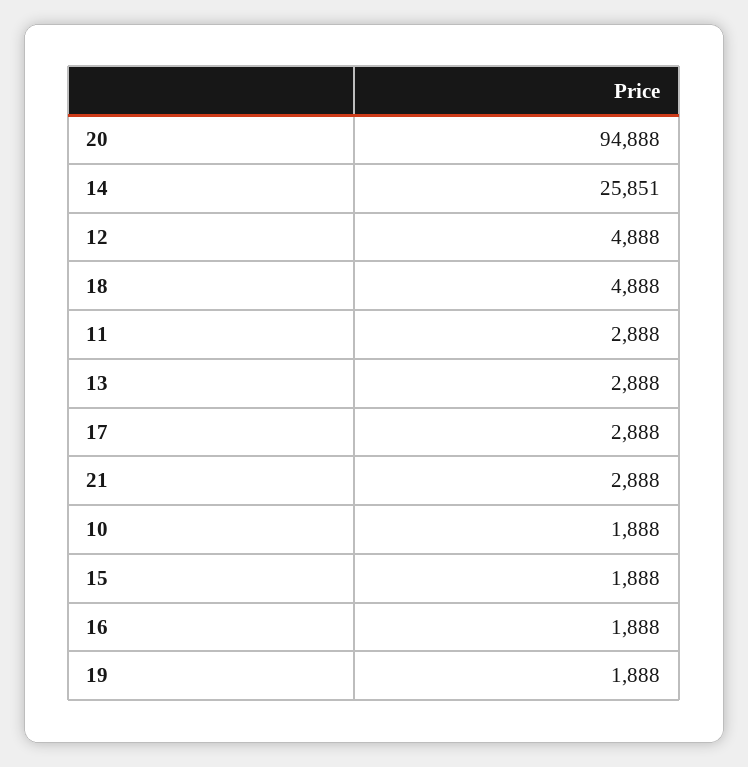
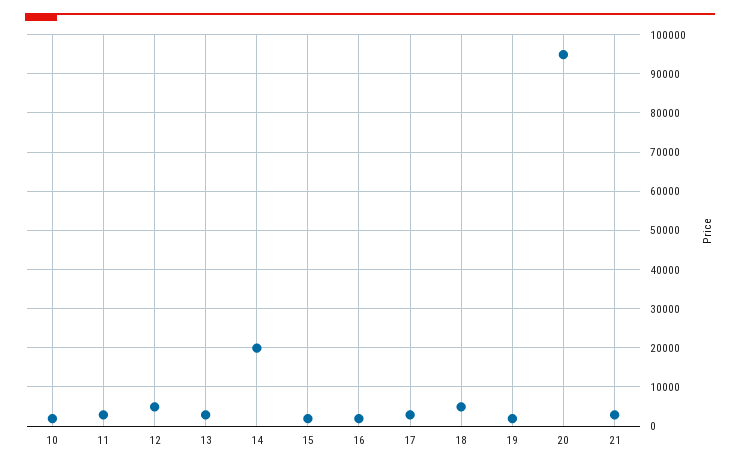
  {
    "20": 94888,
-   "14": 25851,
+   "14": 20000,
    "12": 4888,
    "18": 4888,
    "11": 2888,
    "13": 2888,
    "17": 2888,
    "21": 2888,
    "10": 1888,
    "15": 1888,
    "16": 1888,
    "19": 1888
  }

